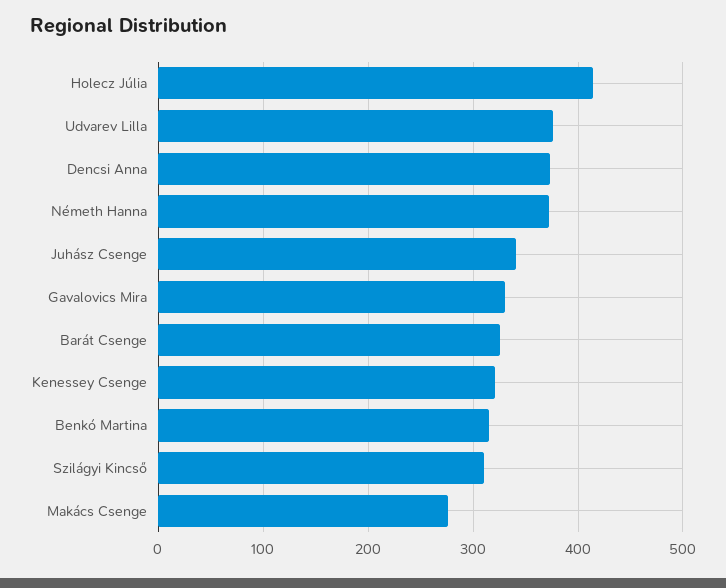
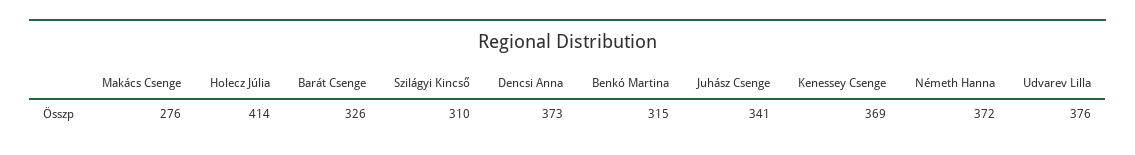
  {
    "Holecz Júlia": 414,
    "Udvarev Lilla": 376,
    "Dencsi Anna": 373,
    "Németh Hanna": 372,
    "Juhász Csenge": 341,
-   "Gavalovics Mira": 330,
    "Barát Csenge": 326,
-   "Kenessey Csenge": 320,
+   "Kenessey Csenge": 369,
    "Benkó Martina": 315,
    "Szilágyi Kincső": 310,
    "Makács Csenge": 276
  }

